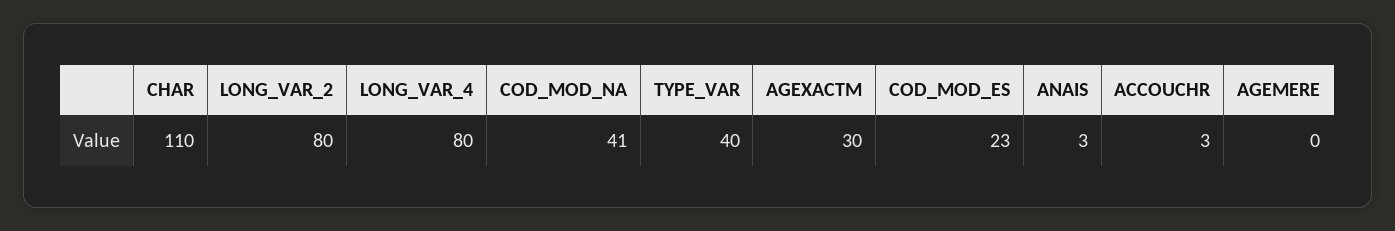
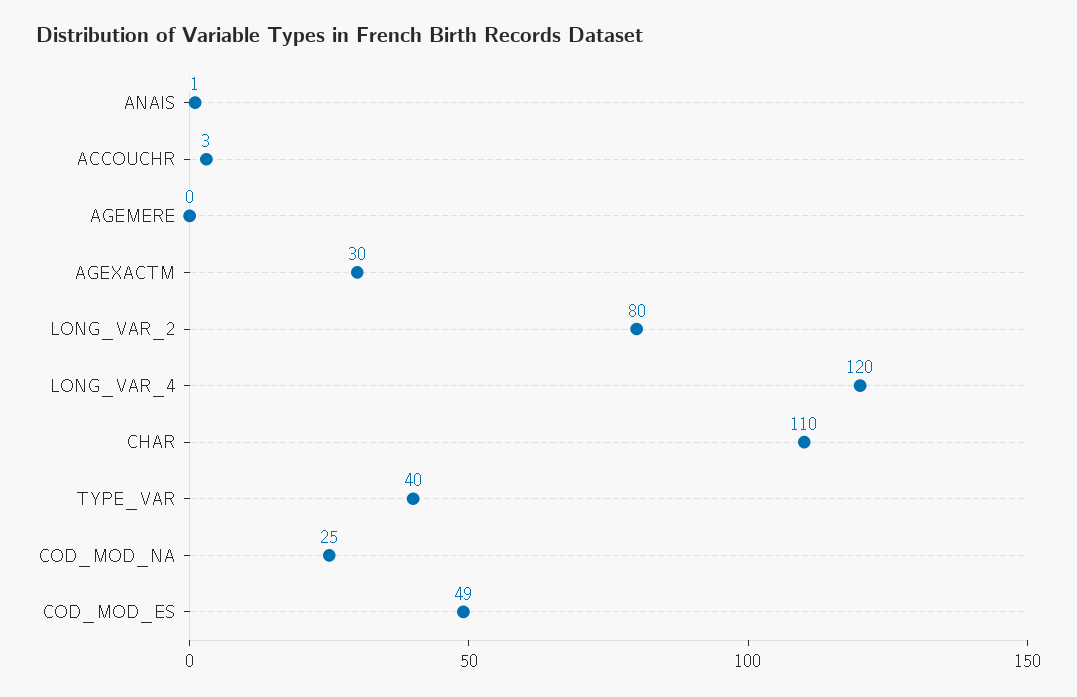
  {
    "CHAR": 110,
    "LONG_VAR_2": 80,
-   "LONG_VAR_4": 80,
+   "LONG_VAR_4": 120,
-   "COD_MOD_NA": 41,
+   "COD_MOD_NA": 25,
    "TYPE_VAR": 40,
    "AGEXACTM": 30,
-   "COD_MOD_ES": 23,
+   "COD_MOD_ES": 49,
-   "ANAIS": 3,
+   "ANAIS": 1,
    "ACCOUCHR": 3,
    "AGEMERE": 0
  }

